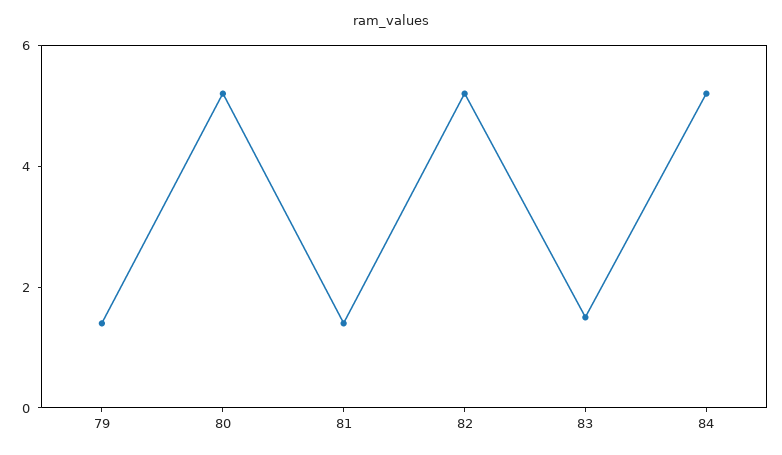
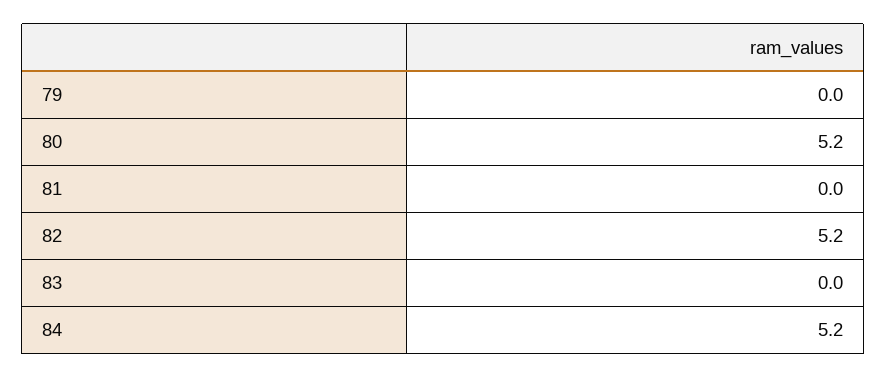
  {
-   "79": 1.5,
+   "79": 0,
    "80": 5.2,
-   "81": 1.5,
+   "81": 0,
    "82": 5.2,
-   "83": 1.5,
+   "83": 0,
    "84": 5.2
  }

